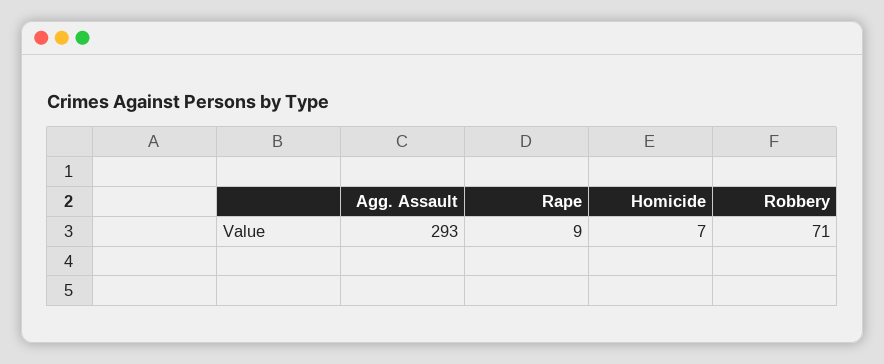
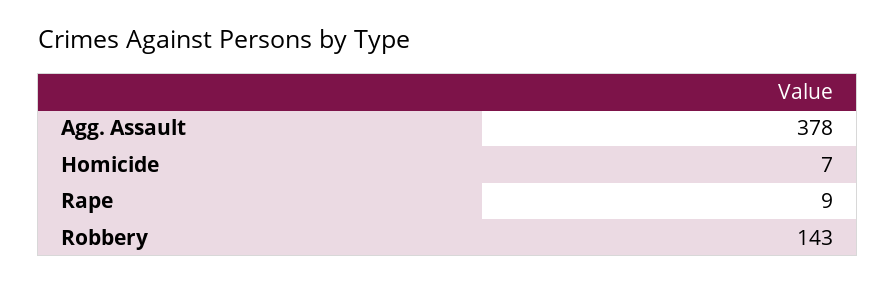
  {
-   "Agg. Assault": 293,
+   "Agg. Assault": 378,
    "Rape": 9,
    "Homicide": 7,
-   "Robbery": 71
+   "Robbery": 143
  }

